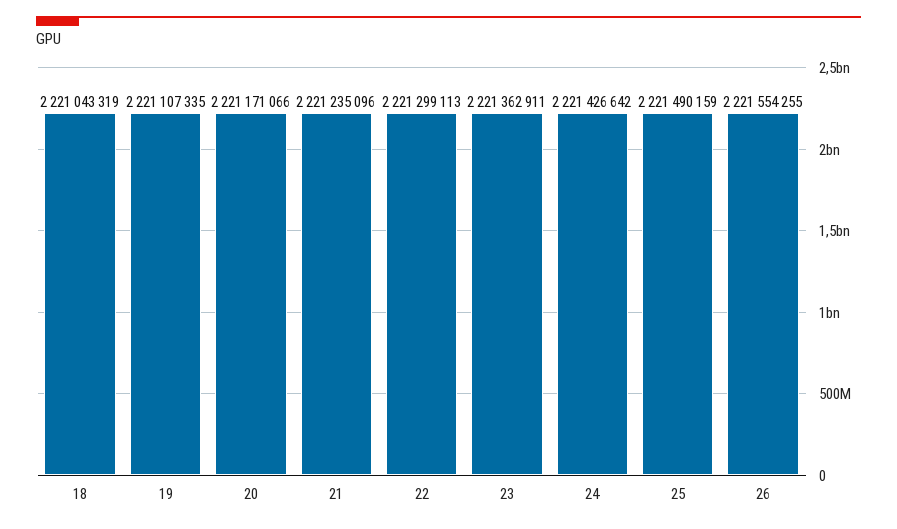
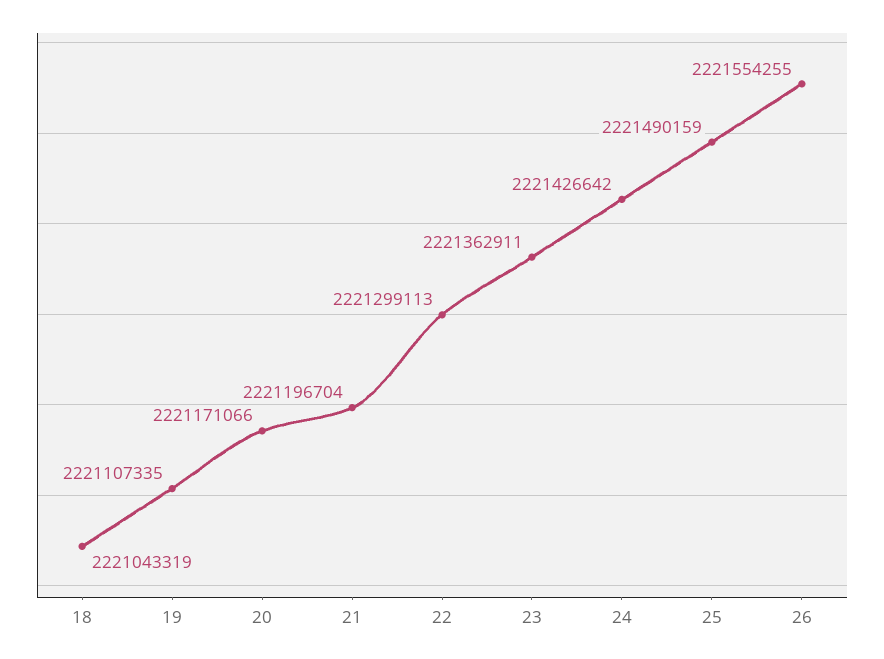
  {
    "18": 2221043319,
    "19": 2221107335,
    "20": 2221171066,
-   "21": 2221235096,
+   "21": 2221196704,
    "22": 2221299113,
    "23": 2221362911,
    "24": 2221426642,
    "25": 2221490159,
    "26": 2221554255
  }

